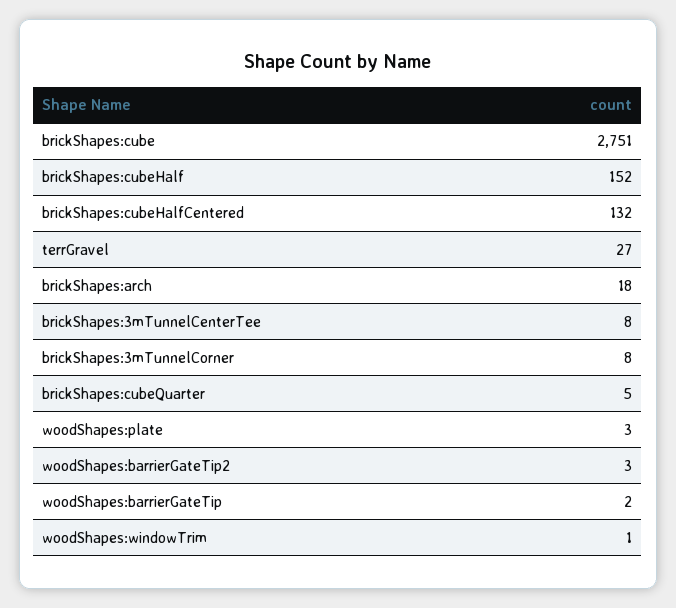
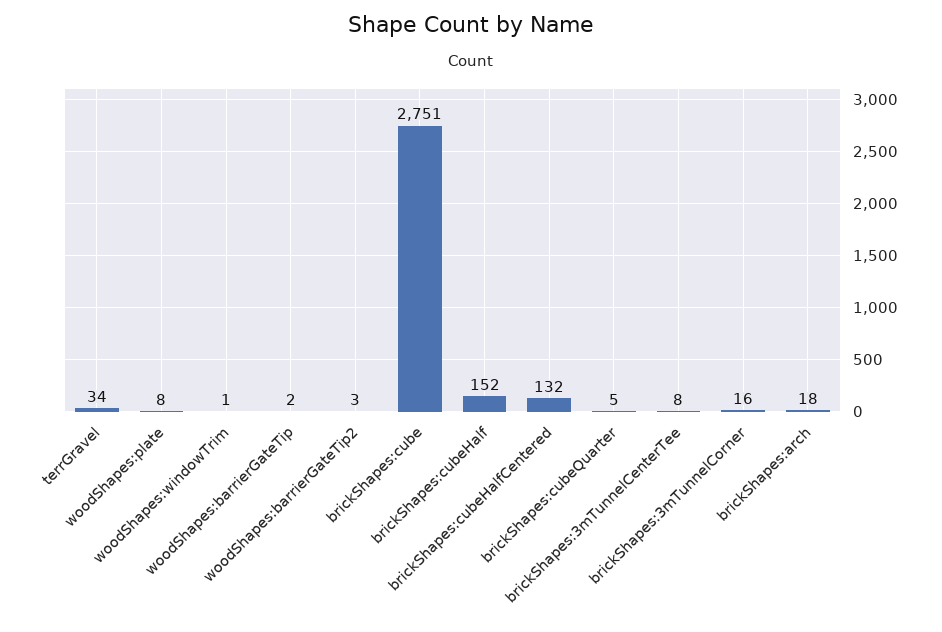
  {
    "brickShapes:cube": 2751,
    "brickShapes:cubeHalf": 152,
    "brickShapes:cubeHalfCentered": 132,
-   "terrGravel": 27,
+   "terrGravel": 34,
    "brickShapes:arch": 18,
    "brickShapes:3mTunnelCenterTee": 8,
-   "brickShapes:3mTunnelCorner": 8,
+   "brickShapes:3mTunnelCorner": 16,
    "brickShapes:cubeQuarter": 5,
-   "woodShapes:plate": 3,
+   "woodShapes:plate": 8,
    "woodShapes:barrierGateTip2": 3,
    "woodShapes:barrierGateTip": 2,
    "woodShapes:windowTrim": 1
  }

